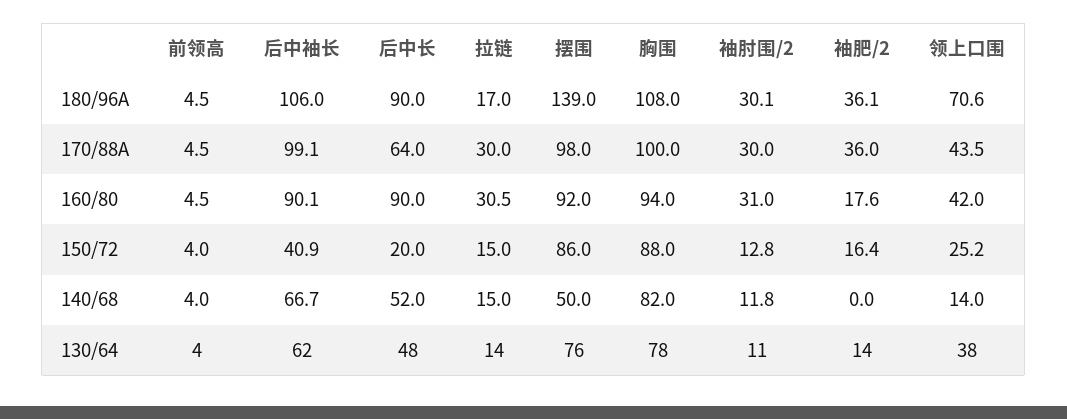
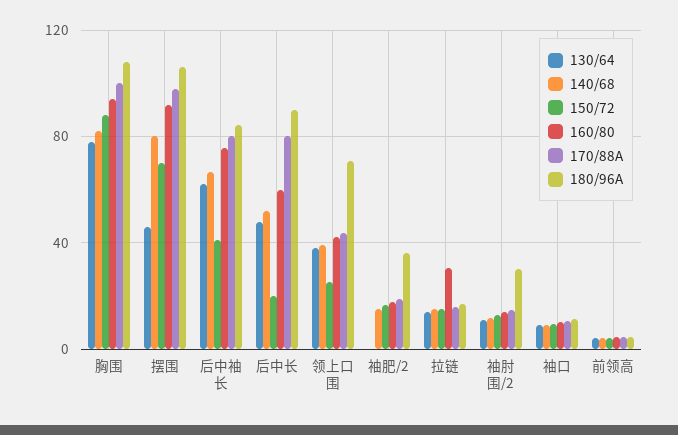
  {
    "180/96A": {
      "前领高": 4.5,
-     "后中袖长": 106,
+     "后中袖长": 85,
      "后中长": 90,
      "拉链": 17,
-     "摆围": 139,
+     "摆围": 105,
      "胸围": 108,
      "袖肘围/2": 30.1,
      "袖肥/2": 36.1,
-     "领上口围": 70.6
+     "领上口围": 70.6,
+     "袖口": 10
    },
    "170/88A": {
      "前领高": 4.5,
-     "后中袖长": 99.1,
+     "后中袖长": 80,
-     "后中长": 64,
+     "后中长": 80,
-     "拉链": 30,
+     "拉链": 15,
      "摆围": 98,
      "胸围": 100,
-     "袖肘围/2": 30,
+     "袖肘围/2": 15,
-     "袖肥/2": 36,
+     "袖肥/2": 20,
-     "领上口围": 43.5
+     "领上口围": 43.5,
+     "袖口": 10
    },
    "160/80": {
      "前领高": 4.5,
-     "后中袖长": 90.1,
+     "后中袖长": 75,
-     "后中长": 90,
+     "后中长": 60,
      "拉链": 30.5,
      "摆围": 92,
      "胸围": 94,
-     "袖肘围/2": 31,
+     "袖肘围/2": 15,
      "袖肥/2": 17.6,
-     "领上口围": 42
+     "领上口围": 42,
+     "袖口": 10
    },
    "150/72": {
      "前领高": 4,
      "后中袖长": 40.9,
      "后中长": 20,
      "拉链": 15,
-     "摆围": 86,
+     "摆围": 70,
      "胸围": 88,
      "袖肘围/2": 12.8,
      "袖肥/2": 16.4,
-     "领上口围": 25.2
+     "领上口围": 25.2,
+     "袖口": 10
    },
    "140/68": {
      "前领高": 4,
      "后中袖长": 66.7,
      "后中长": 52,
      "拉链": 15,
-     "摆围": 50,
+     "摆围": 80,
      "胸围": 82,
      "袖肘围/2": 11.8,
-     "袖肥/2": 0,
+     "袖肥/2": 15,
-     "领上口围": 14
+     "领上口围": 40,
+     "袖口": 10
    },
    "130/64": {
      "前领高": 4,
      "后中袖长": 62,
      "后中长": 48,
      "拉链": 14,
-     "摆围": 76,
+     "摆围": 45,
      "胸围": 78,
      "袖肘围/2": 11,
-     "袖肥/2": 14,
+     "袖肥/2": 0,
-     "领上口围": 38
+     "领上口围": 38,
+     "袖口": 10
    }
  }

